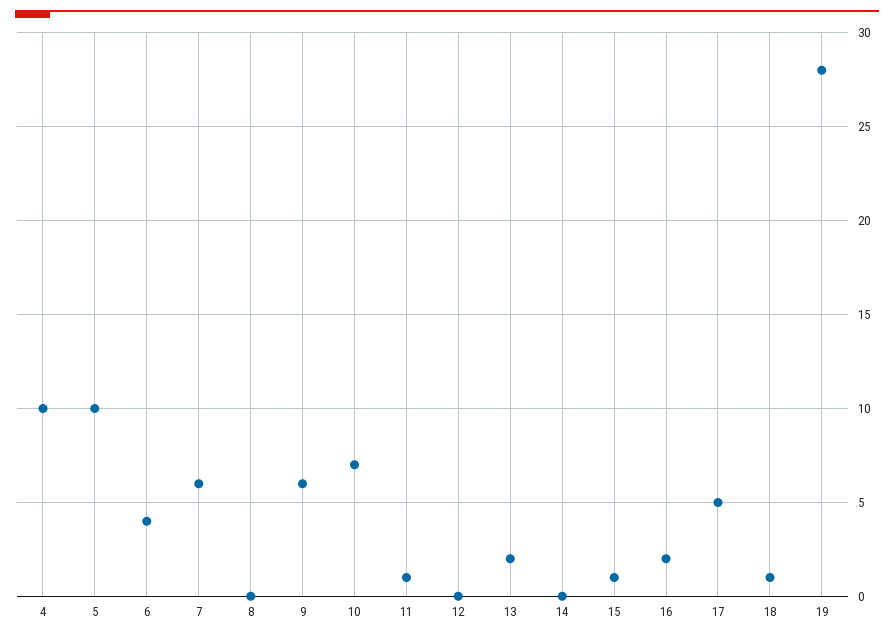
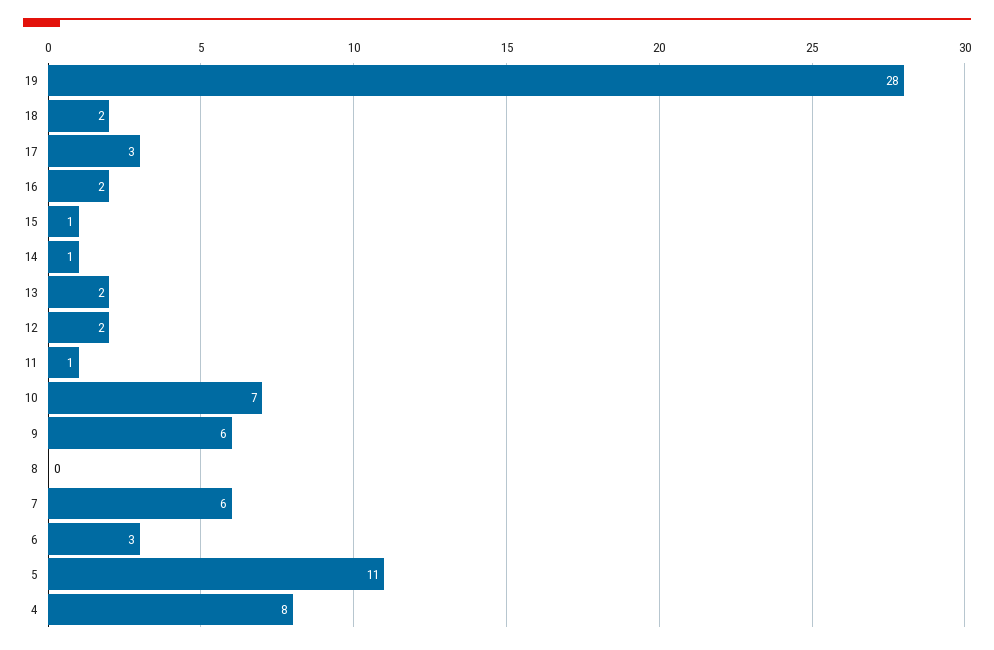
  {
-   "4": 10,
+   "4": 8,
-   "5": 10,
+   "5": 11,
-   "6": 4,
+   "6": 3,
    "7": 6,
    "8": 0,
    "9": 6,
    "10": 7,
    "11": 1,
-   "12": 0,
+   "12": 2,
    "13": 2,
-   "14": 0,
+   "14": 1,
    "15": 1,
    "16": 2,
-   "17": 5,
+   "17": 3,
-   "18": 1,
+   "18": 2,
    "19": 28
  }

